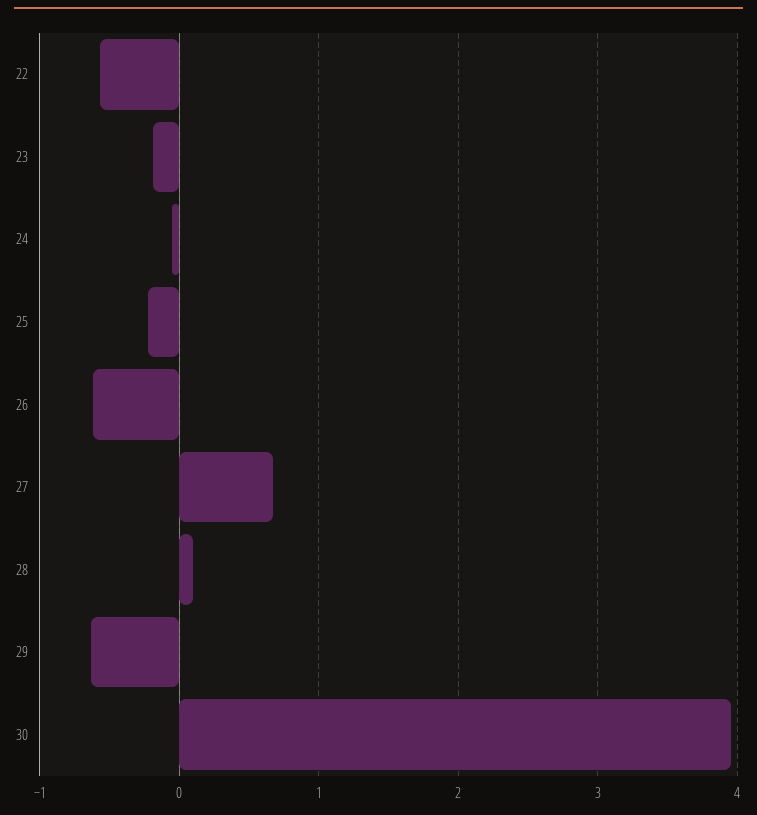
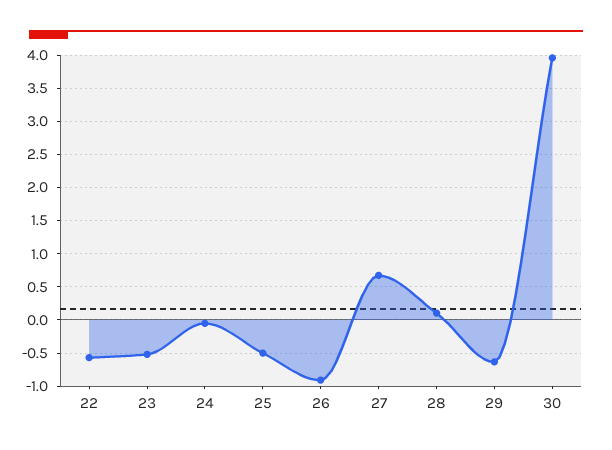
  {
    "22": -0.6,
-   "23": -0.2,
+   "23": -0.5,
    "24": -0.1,
-   "25": -0.2,
+   "25": -0.5,
-   "26": -0.6,
+   "26": -0.9,
    "27": 0.7,
    "28": 0.1,
    "29": -0.6,
    "30": 4
  }

